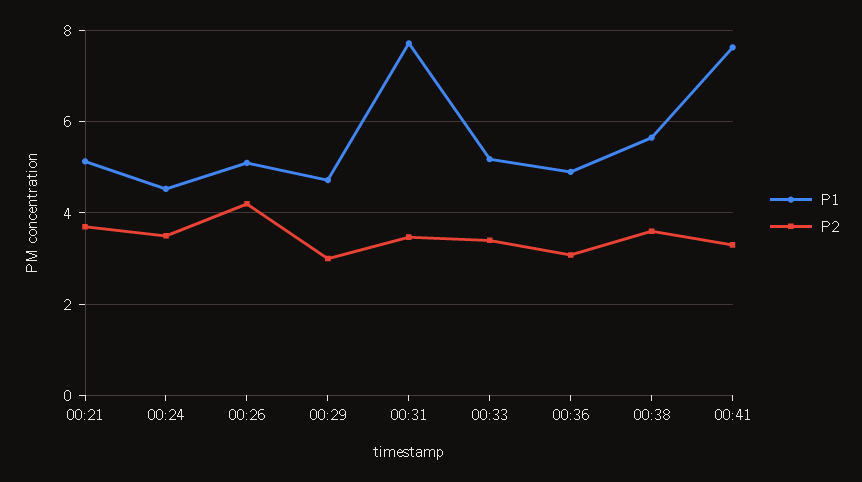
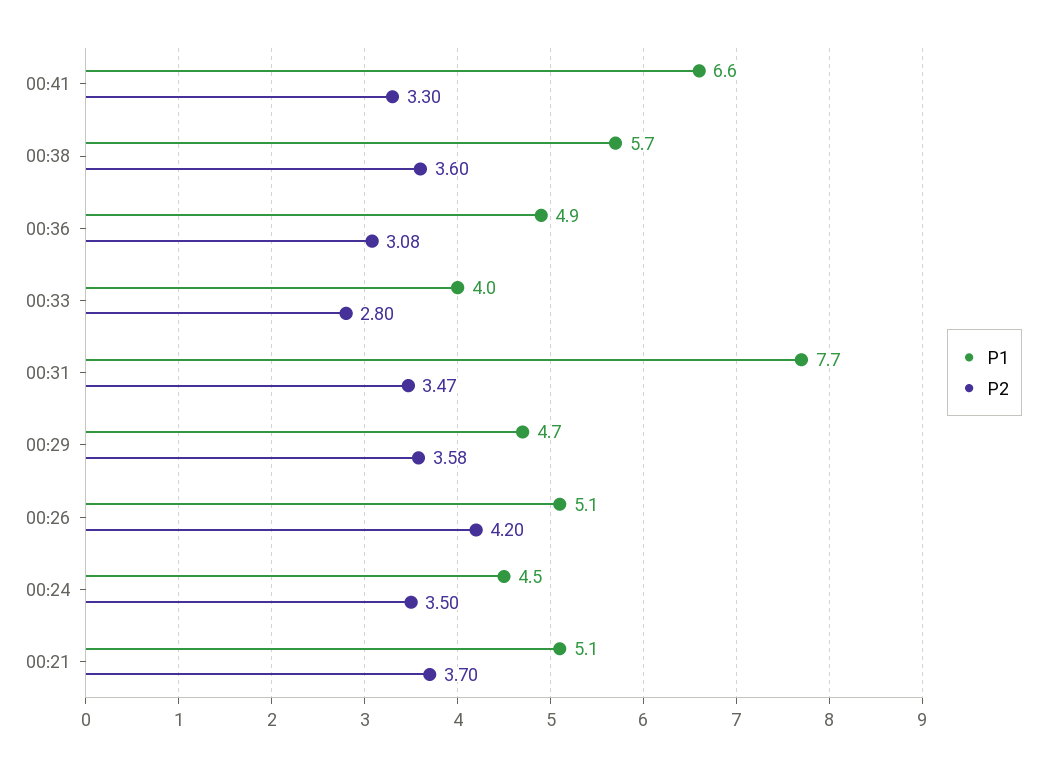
  {
    "P1": {
      "00:21": 5.1,
      "00:24": 4.5,
      "00:26": 5.1,
      "00:29": 4.7,
      "00:31": 7.7,
-     "00:33": 5.2,
+     "00:33": 4,
      "00:36": 4.9,
      "00:38": 5.7,
-     "00:41": 7.6
+     "00:41": 6.6
    },
    "P2": {
      "00:21": 3.7,
      "00:24": 3.5,
      "00:26": 4.2,
-     "00:29": 3,
+     "00:29": 3.58,
      "00:31": 3.47,
-     "00:33": 3.4,
+     "00:33": 2.8,
      "00:36": 3.08,
      "00:38": 3.6,
      "00:41": 3.3
    }
  }

